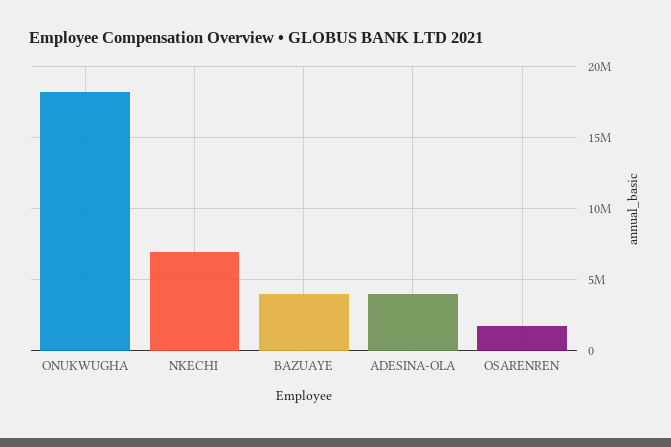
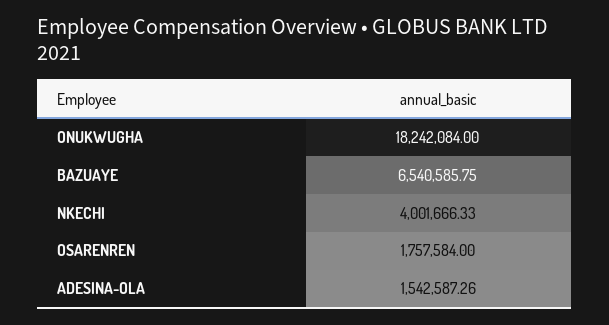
  {
    "ONUKWUGHA": 18242084,
-   "NKECHI": 7000000,
+   "NKECHI": 4001666.33,
-   "BAZUAYE": 4000000,
+   "BAZUAYE": 6540585.75,
-   "ADESINA-OLA": 4000000,
+   "ADESINA-OLA": 1542587.26,
    "OSARENREN": 1757584
  }

